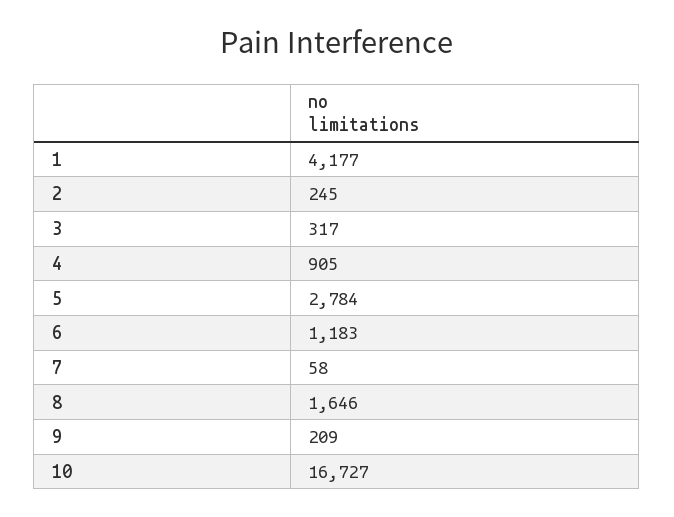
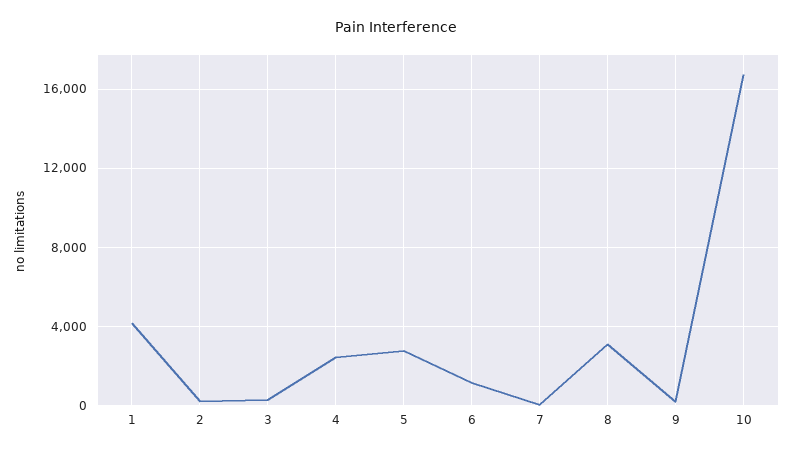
  {
    "1": 4177,
    "2": 245,
    "3": 317,
-   "4": 905,
+   "4": 2500,
    "5": 2784,
    "6": 1183,
    "7": 58,
-   "8": 1646,
+   "8": 3000,
    "9": 209,
    "10": 16727
  }

